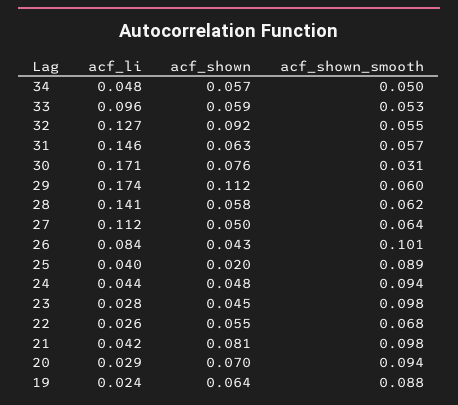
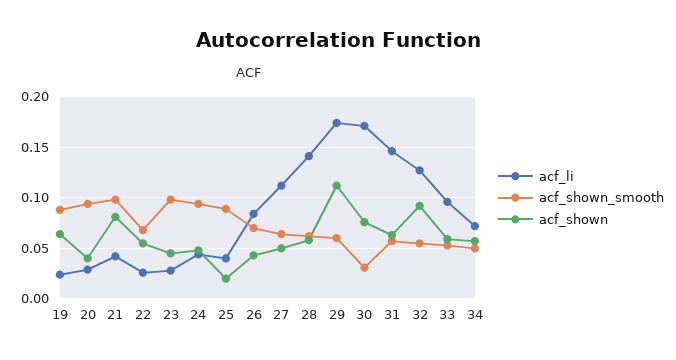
  {
    "acf_li": {
-     "34": 0.048,
+     "34": 0.07,
      "33": 0.096,
      "32": 0.127,
      "31": 0.146,
      "30": 0.171,
      "29": 0.174,
      "28": 0.141,
      "27": 0.112,
      "26": 0.084,
      "25": 0.04,
      "24": 0.044,
      "23": 0.028,
      "22": 0.026,
      "21": 0.042,
      "20": 0.029,
      "19": 0.024
    },
    "acf_shown": {
      "34": 0.057,
      "33": 0.059,
      "32": 0.092,
      "31": 0.063,
      "30": 0.076,
      "29": 0.112,
      "28": 0.058,
      "27": 0.05,
      "26": 0.043,
      "25": 0.02,
      "24": 0.048,
      "23": 0.045,
      "22": 0.055,
      "21": 0.081,
-     "20": 0.07,
+     "20": 0.04,
      "19": 0.064
    },
    "acf_shown_smooth": {
      "34": 0.05,
      "33": 0.053,
      "32": 0.055,
      "31": 0.057,
      "30": 0.031,
      "29": 0.06,
      "28": 0.062,
      "27": 0.064,
-     "26": 0.101,
+     "26": 0.07,
      "25": 0.089,
      "24": 0.094,
      "23": 0.098,
      "22": 0.068,
      "21": 0.098,
      "20": 0.094,
      "19": 0.088
    }
  }

